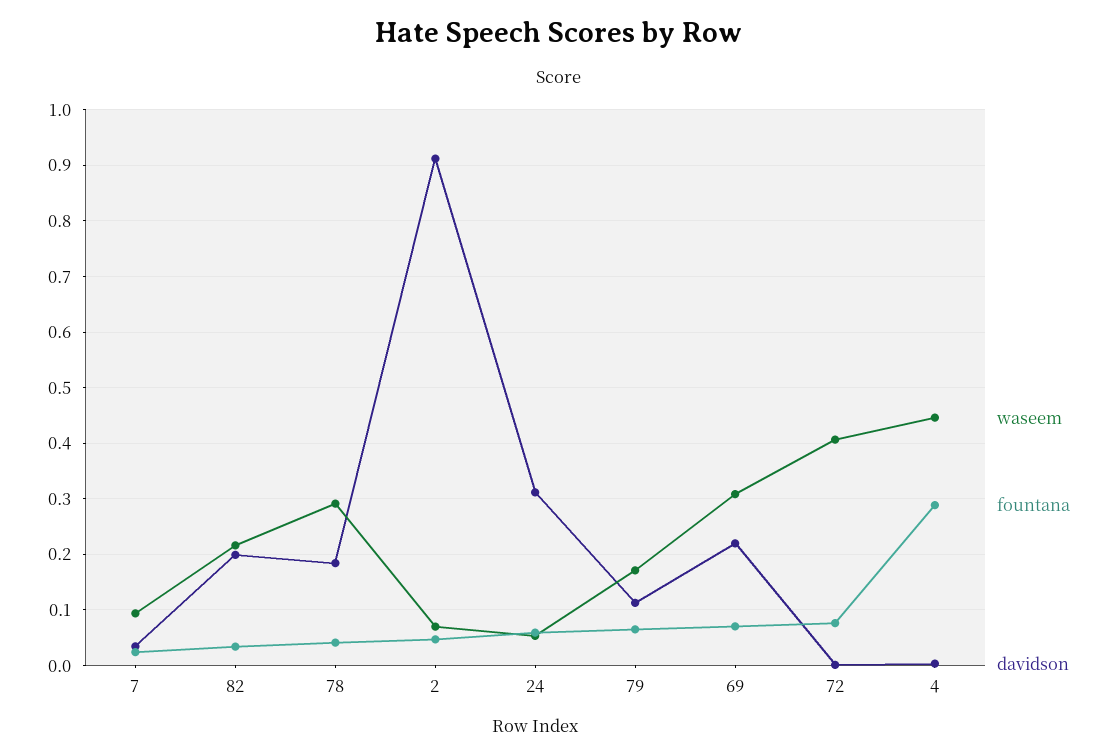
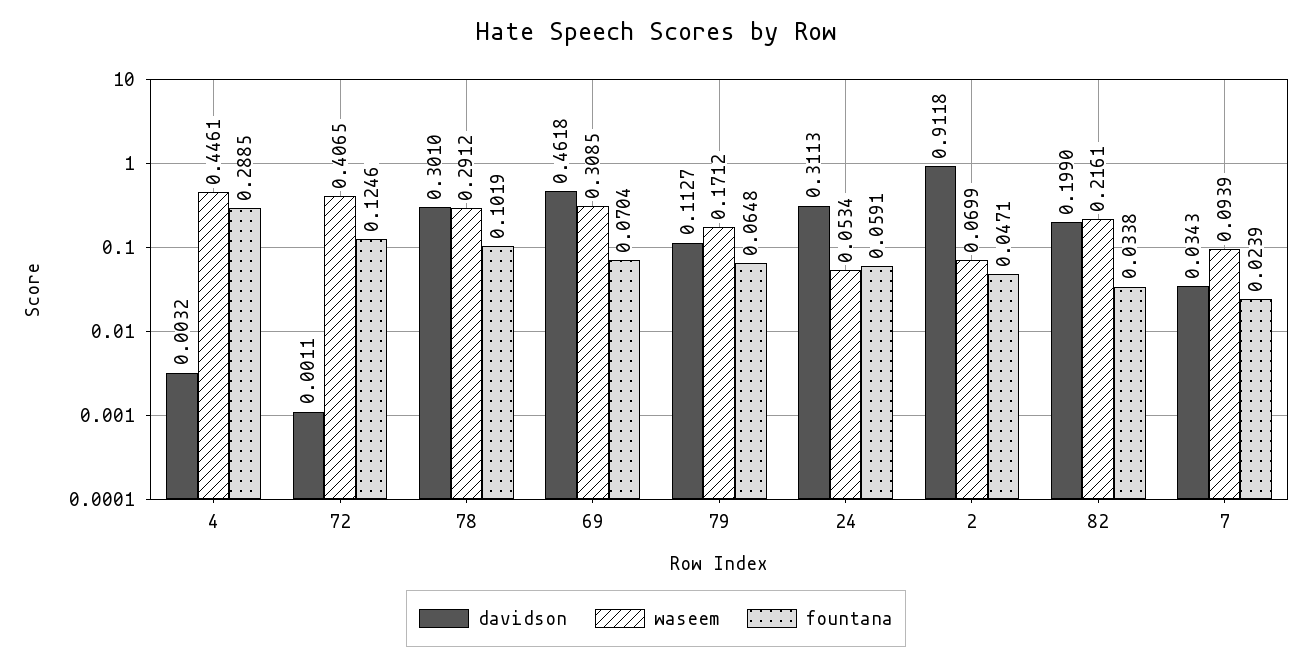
  {
    "waseem": {
      "7": 0.0939,
      "82": 0.2161,
      "78": 0.2912,
      "2": 0.0699,
      "24": 0.0534,
      "79": 0.1712,
      "69": 0.3085,
      "72": 0.4065,
      "4": 0.4461
    },
    "fountana": {
      "7": 0.0239,
      "82": 0.0338,
-     "78": 0.04,
+     "78": 0.1019,
      "2": 0.0471,
      "24": 0.0591,
      "79": 0.0648,
      "69": 0.0704,
-     "72": 0.08,
+     "72": 0.1246,
      "4": 0.2885
    },
    "davidson": {
      "7": 0.0343,
      "82": 0.199,
-     "78": 0.18,
+     "78": 0.301,
      "2": 0.9118,
      "24": 0.3113,
      "79": 0.1127,
-     "69": 0.22,
+     "69": 0.4618,
      "72": 0.0011,
      "4": 0.0032
    }
  }

